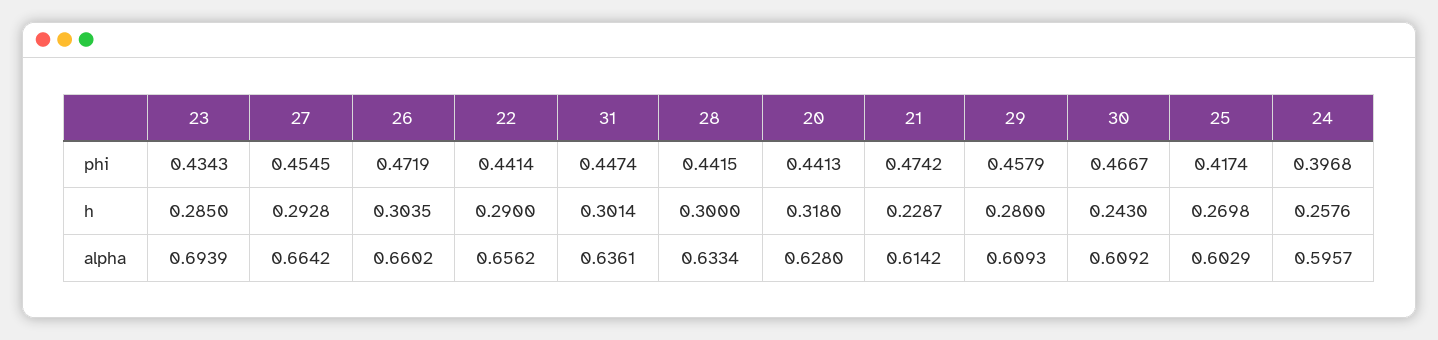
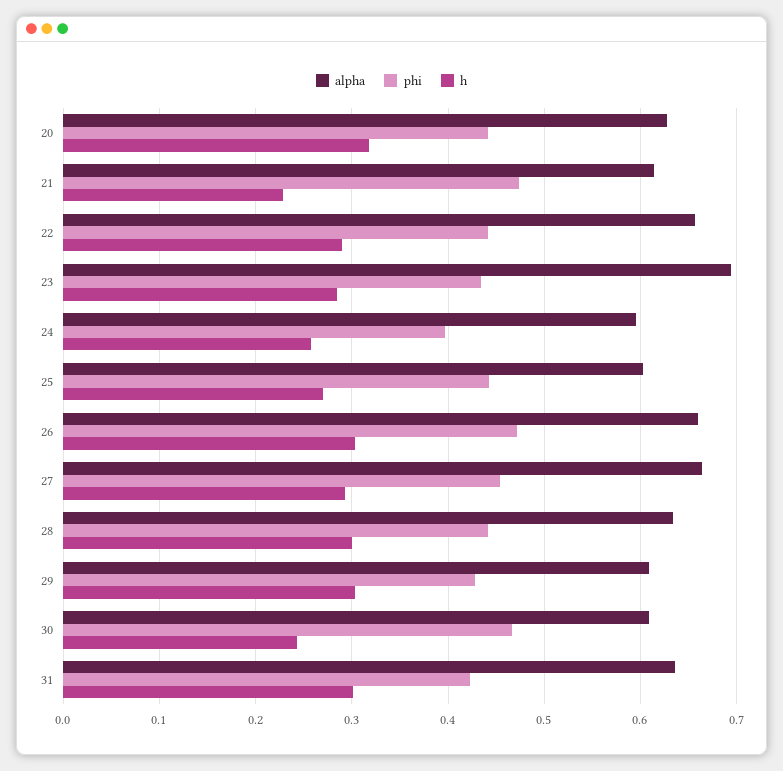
  {
    "phi": {
      "23": 0.4343,
      "27": 0.4545,
      "26": 0.4719,
      "22": 0.4414,
-     "31": 0.4474,
+     "31": 0.42,
      "28": 0.4415,
      "20": 0.4413,
      "21": 0.4742,
-     "29": 0.4579,
+     "29": 0.43,
      "30": 0.4667,
-     "25": 0.4174,
+     "25": 0.44,
      "24": 0.3968
    },
    "h": {
      "23": 0.285,
      "27": 0.2928,
      "26": 0.3035,
      "22": 0.29,
      "31": 0.3014,
      "28": 0.3,
      "20": 0.318,
      "21": 0.2287,
-     "29": 0.28,
+     "29": 0.3,
      "30": 0.243,
      "25": 0.2698,
      "24": 0.2576
    },
    "alpha": {
      "23": 0.6939,
      "27": 0.6642,
      "26": 0.6602,
      "22": 0.6562,
      "31": 0.6361,
      "28": 0.6334,
      "20": 0.628,
      "21": 0.6142,
      "29": 0.6093,
      "30": 0.6092,
      "25": 0.6029,
      "24": 0.5957
    }
  }

